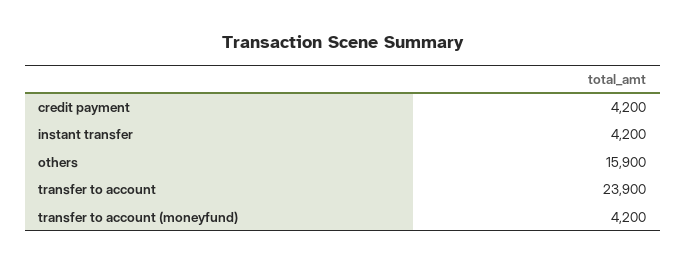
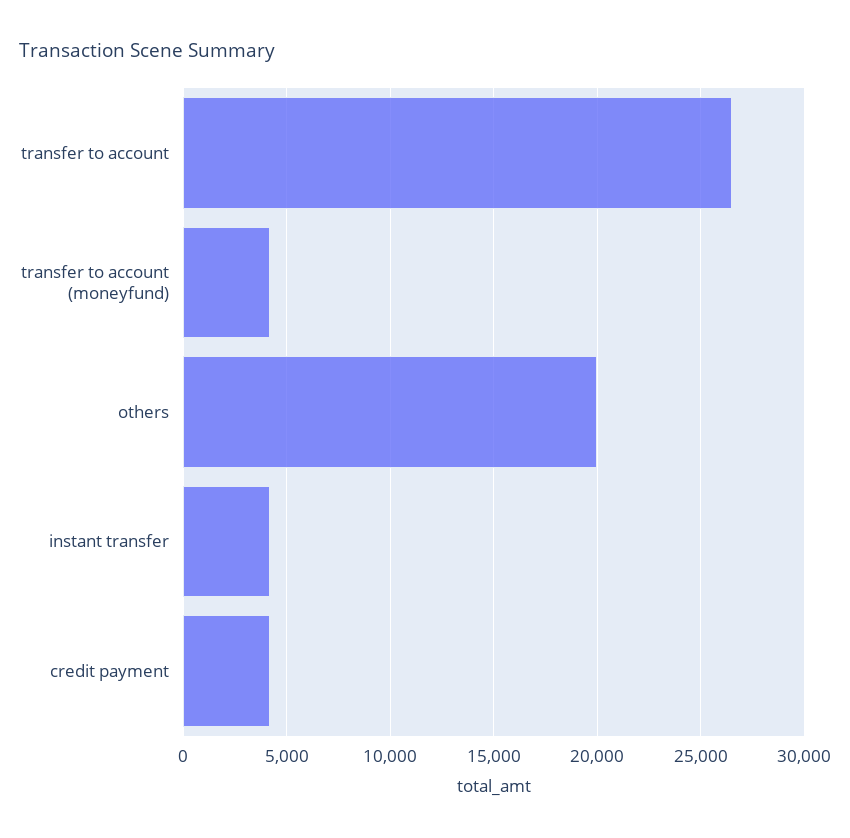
  {
    "credit payment": 4200,
    "instant transfer": 4200,
-   "others": 15900,
+   "others": 20000,
-   "transfer to account": 23900,
+   "transfer to account": 26500,
    "transfer to account (moneyfund)": 4200
  }

